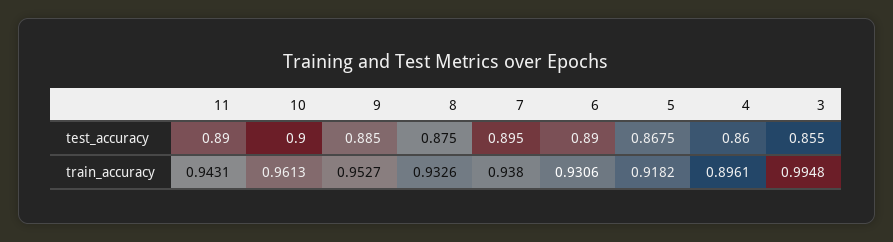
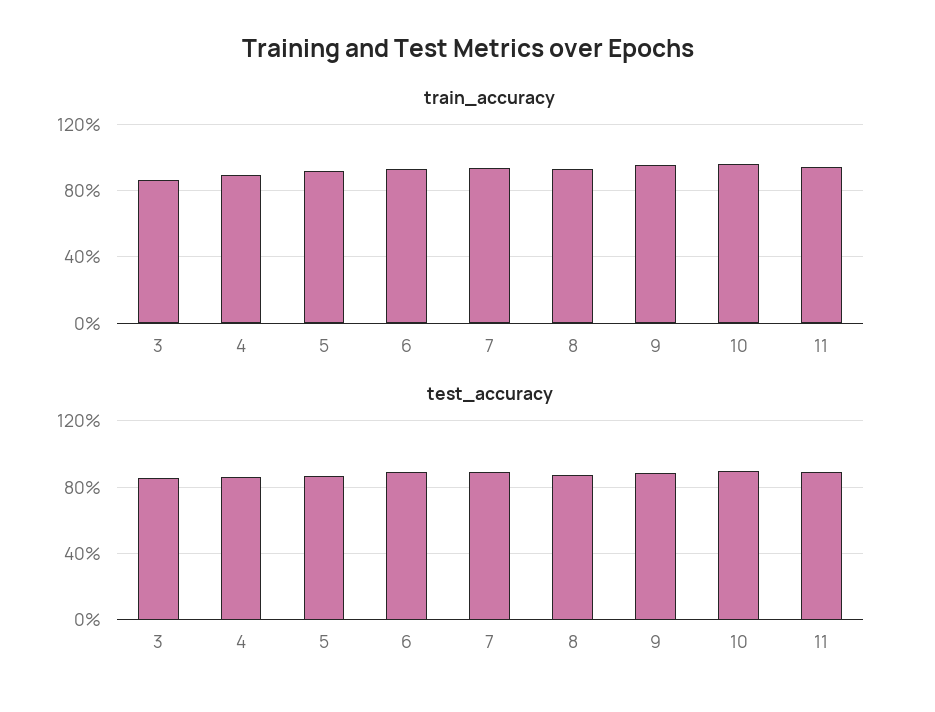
  {
    "test_accuracy": {
      "11": 0.89,
      "10": 0.9,
      "9": 0.885,
      "8": 0.875,
      "7": 0.895,
      "6": 0.89,
      "5": 0.8675,
      "4": 0.86,
      "3": 0.855
    },
    "train_accuracy": {
      "11": 0.9431,
      "10": 0.9613,
      "9": 0.9527,
      "8": 0.9326,
      "7": 0.938,
      "6": 0.9306,
      "5": 0.9182,
      "4": 0.8961,
-     "3": 0.9948
+     "3": 0.85
    }
  }

